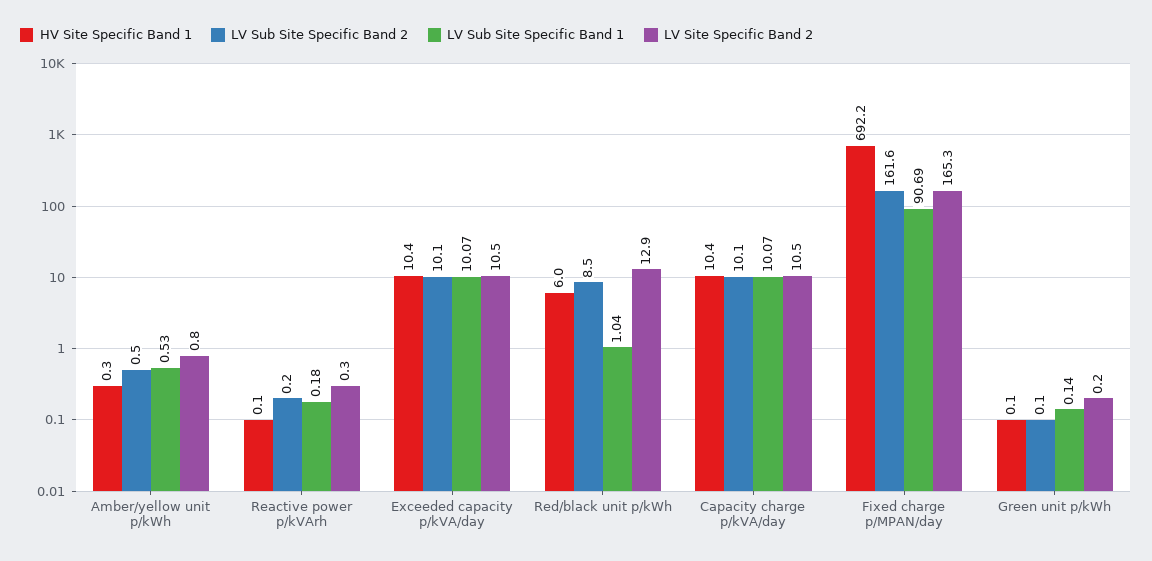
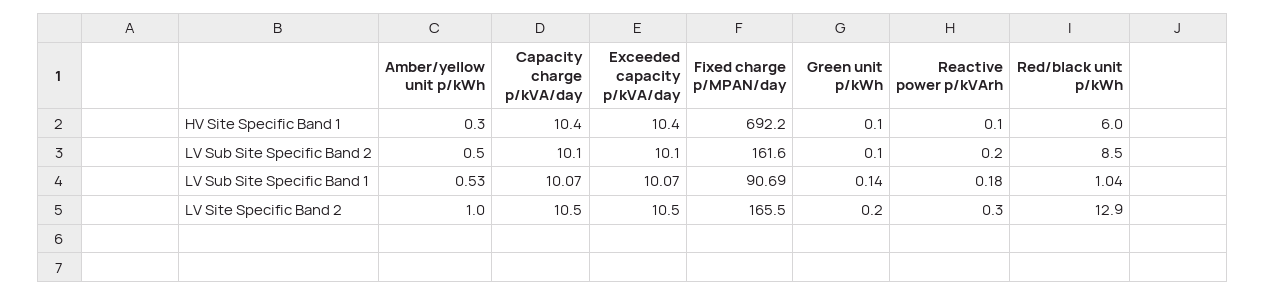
  {
    "HV Site Specific Band 1": {
      "Amber/yellow unit p/kWh": 0.3,
      "Reactive power p/kVArh": 0.1,
      "Exceeded capacity p/kVA/day": 10.4,
      "Red/black unit p/kWh": 6,
      "Capacity charge p/kVA/day": 10.4,
      "Fixed charge p/MPAN/day": 692.2,
      "Green unit p/kWh": 0.1
    },
    "LV Sub Site Specific Band 2": {
      "Amber/yellow unit p/kWh": 0.5,
      "Reactive power p/kVArh": 0.2,
      "Exceeded capacity p/kVA/day": 10.1,
      "Red/black unit p/kWh": 8.5,
      "Capacity charge p/kVA/day": 10.1,
      "Fixed charge p/MPAN/day": 161.6,
      "Green unit p/kWh": 0.1
    },
    "LV Sub Site Specific Band 1": {
      "Amber/yellow unit p/kWh": 0.53,
      "Reactive power p/kVArh": 0.18,
      "Exceeded capacity p/kVA/day": 10.07,
      "Red/black unit p/kWh": 1.04,
      "Capacity charge p/kVA/day": 10.07,
      "Fixed charge p/MPAN/day": 90.69,
      "Green unit p/kWh": 0.14
    },
    "LV Site Specific Band 2": {
-     "Amber/yellow unit p/kWh": 0.8,
+     "Amber/yellow unit p/kWh": 1,
      "Reactive power p/kVArh": 0.3,
      "Exceeded capacity p/kVA/day": 10.5,
      "Red/black unit p/kWh": 12.9,
      "Capacity charge p/kVA/day": 10.5,
-     "Fixed charge p/MPAN/day": 165.3,
+     "Fixed charge p/MPAN/day": 165.5,
      "Green unit p/kWh": 0.2
    }
  }

